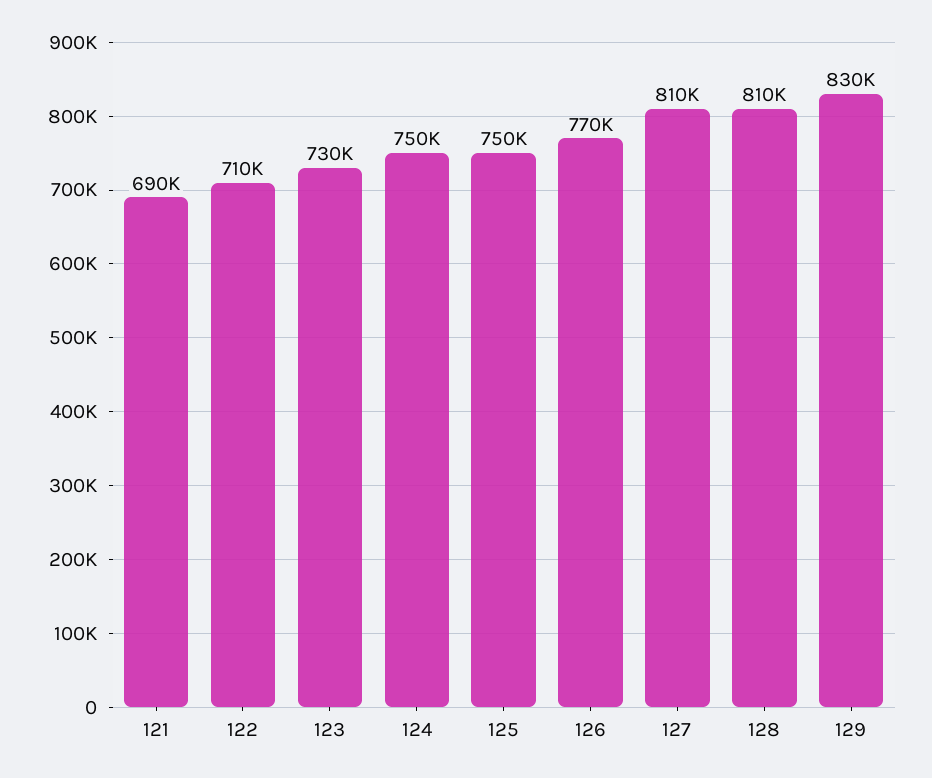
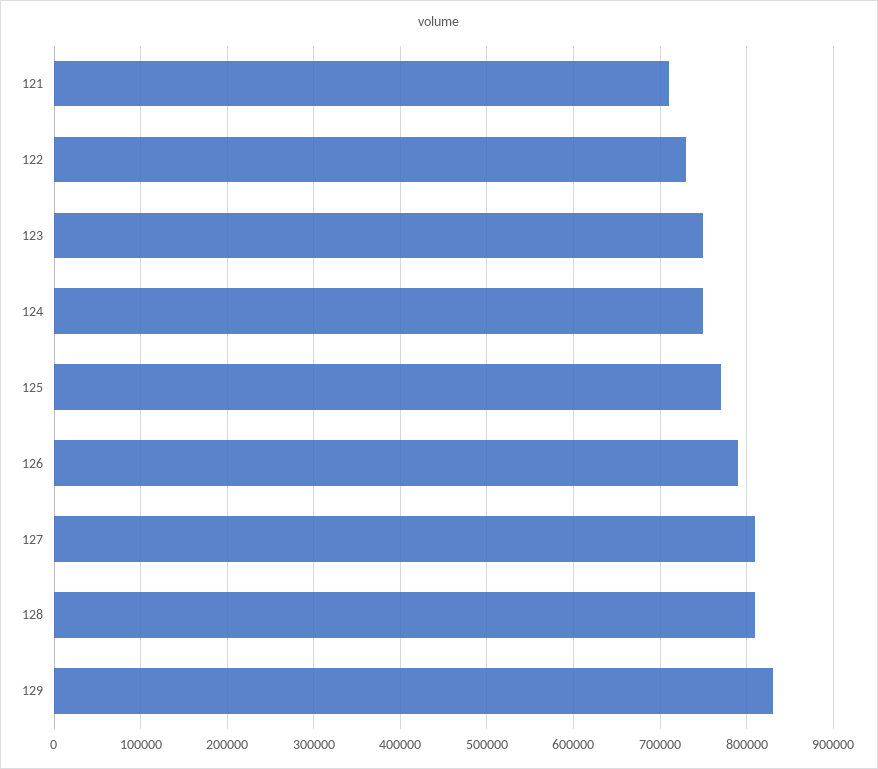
  {
-   "121": 690000,
+   "121": 710000,
-   "122": 710000,
+   "122": 730000,
-   "123": 730000,
+   "123": 750000,
    "124": 750000,
-   "125": 750000,
+   "125": 770000,
-   "126": 770000,
+   "126": 790000,
    "127": 810000,
    "128": 810000,
    "129": 830000
  }

